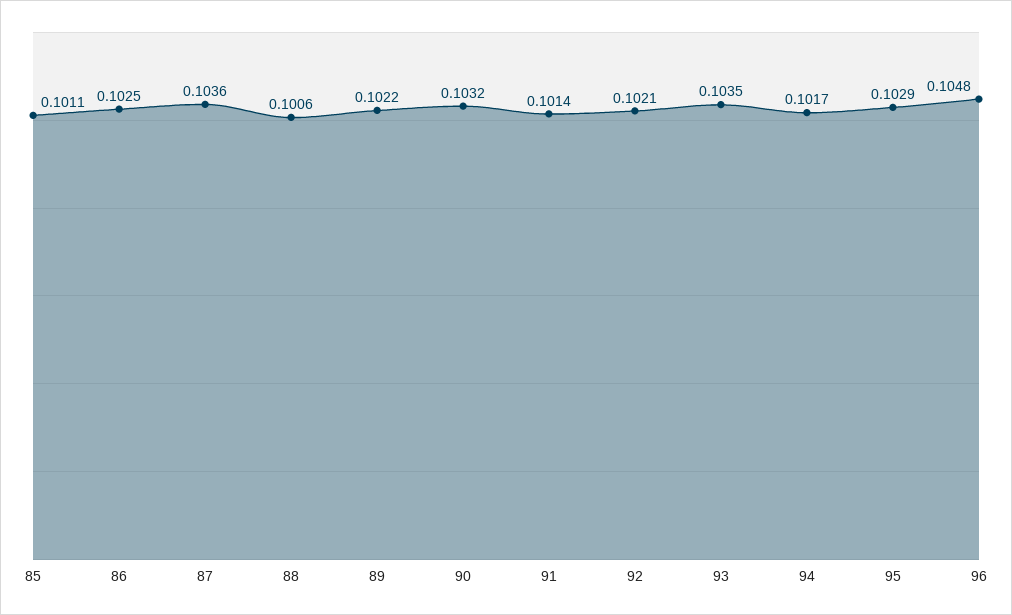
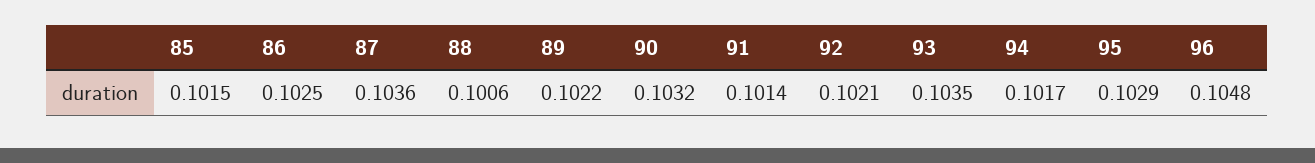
  {
-   "85": 0.1011,
+   "85": 0.1015,
    "86": 0.1025,
    "87": 0.1036,
    "88": 0.1006,
    "89": 0.1022,
    "90": 0.1032,
    "91": 0.1014,
    "92": 0.1021,
    "93": 0.1035,
    "94": 0.1017,
    "95": 0.1029,
    "96": 0.1048
  }

